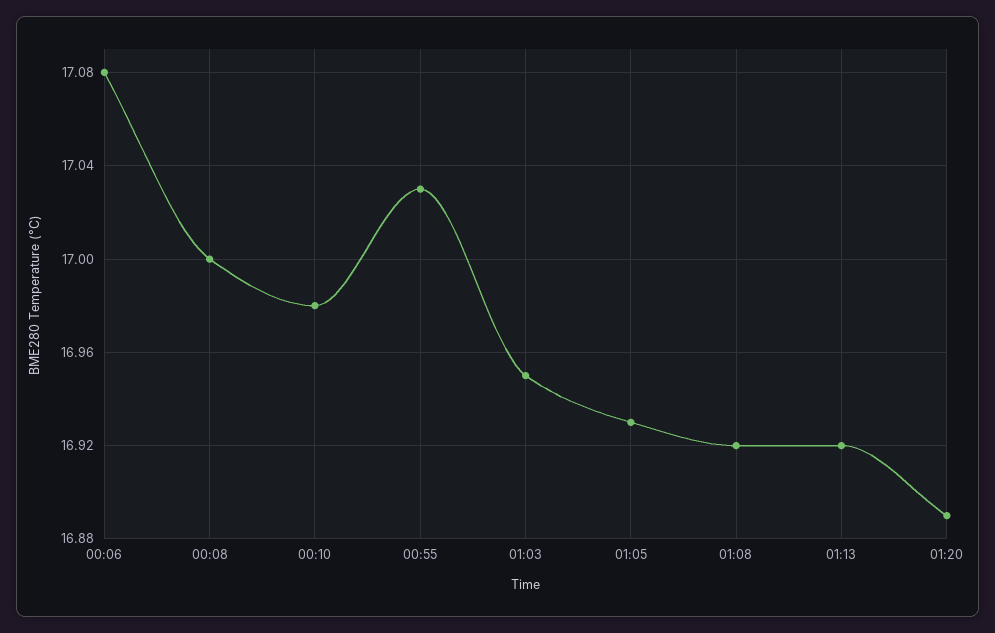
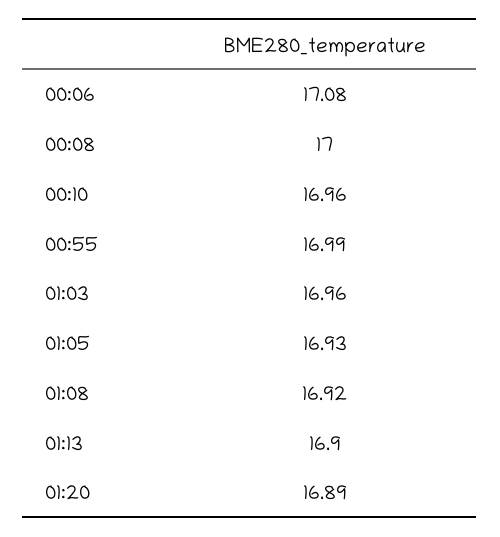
  {
    "00:06": 17.08,
    "00:08": 17,
-   "00:10": 16.98,
+   "00:10": 16.96,
-   "00:55": 17.03,
+   "00:55": 16.99,
-   "01:03": 16.95,
+   "01:03": 16.96,
    "01:05": 16.93,
    "01:08": 16.92,
-   "01:13": 16.92,
+   "01:13": 16.9,
    "01:20": 16.89
  }

